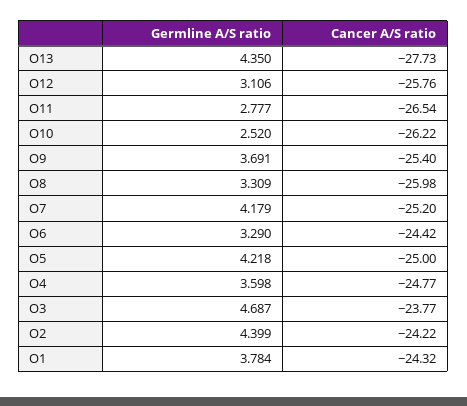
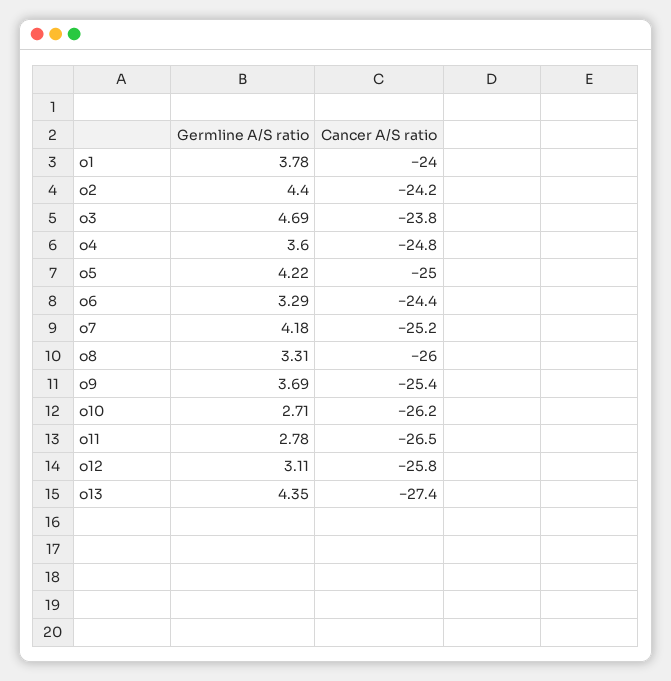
  {
    "Germline A/S ratio": {
      "O13": 4.35,
      "O12": 3.106,
      "O11": 2.777,
-     "O10": 2.52,
+     "O10": 2.71,
      "O9": 3.691,
      "O8": 3.309,
      "O7": 4.179,
      "O6": 3.29,
      "O5": 4.218,
      "O4": 3.598,
      "O3": 4.687,
      "O2": 4.399,
      "O1": 3.784
    },
    "Cancer A/S ratio": {
-     "O13": -27.73,
+     "O13": -27.4,
      "O12": -25.76,
      "O11": -26.54,
      "O10": -26.22,
      "O9": -25.4,
      "O8": -25.98,
      "O7": -25.2,
      "O6": -24.42,
      "O5": -25,
      "O4": -24.77,
      "O3": -23.77,
      "O2": -24.22,
-     "O1": -24.32
+     "O1": -24
    }
  }

